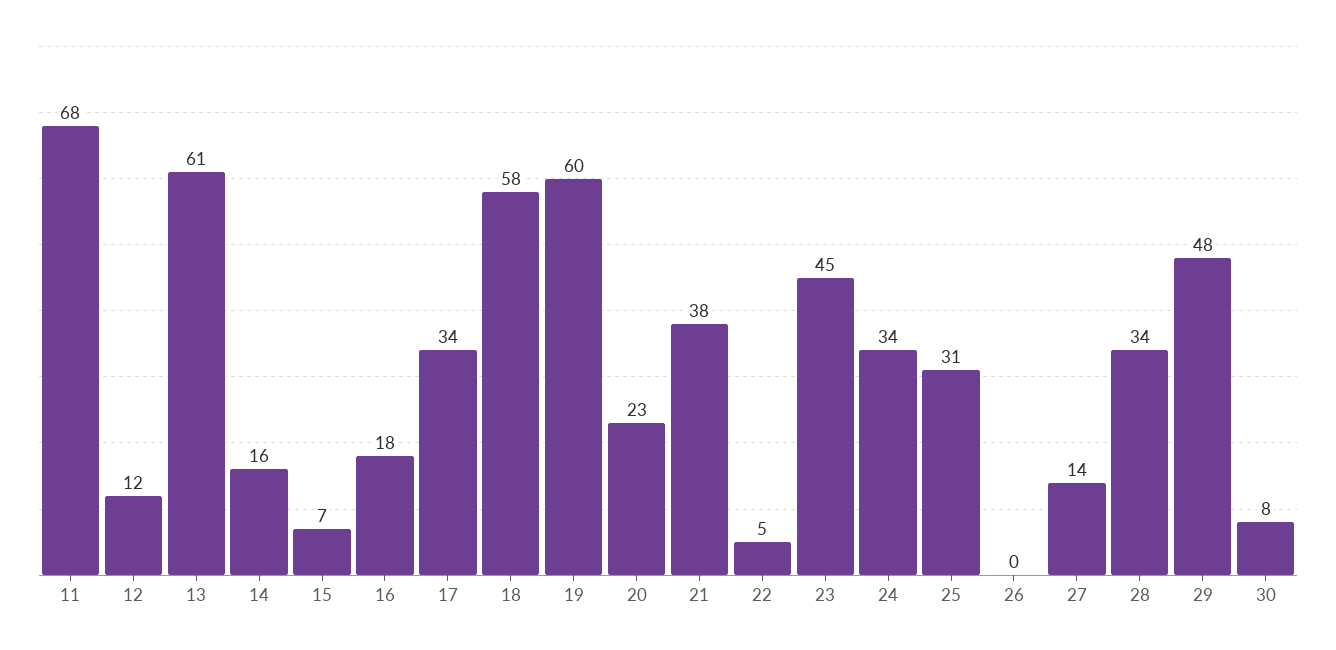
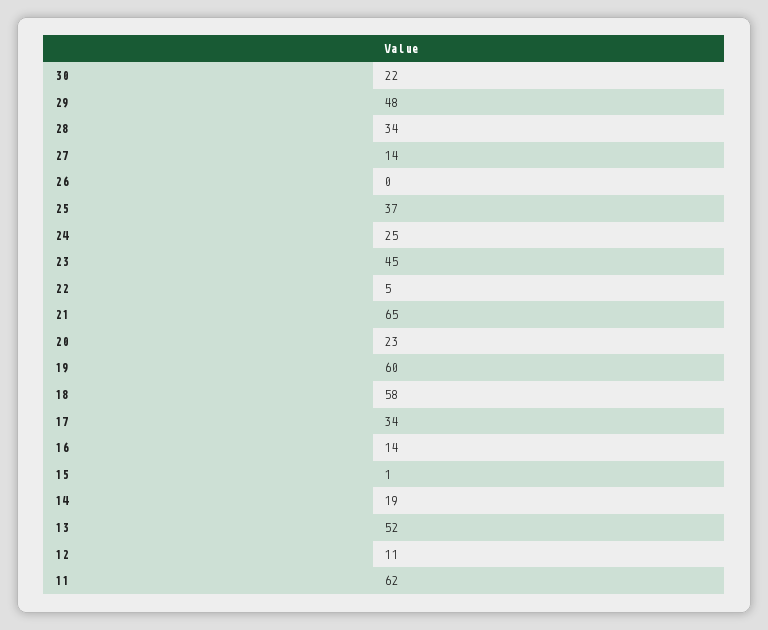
  {
-   "11": 68,
+   "11": 62,
-   "12": 12,
+   "12": 11,
-   "13": 61,
+   "13": 52,
-   "14": 16,
+   "14": 19,
-   "15": 7,
+   "15": 1,
-   "16": 18,
+   "16": 14,
    "17": 34,
    "18": 58,
    "19": 60,
    "20": 23,
-   "21": 38,
+   "21": 65,
    "22": 5,
    "23": 45,
-   "24": 34,
+   "24": 25,
-   "25": 31,
+   "25": 37,
    "26": 0,
    "27": 14,
    "28": 34,
    "29": 48,
-   "30": 8
+   "30": 22
  }

